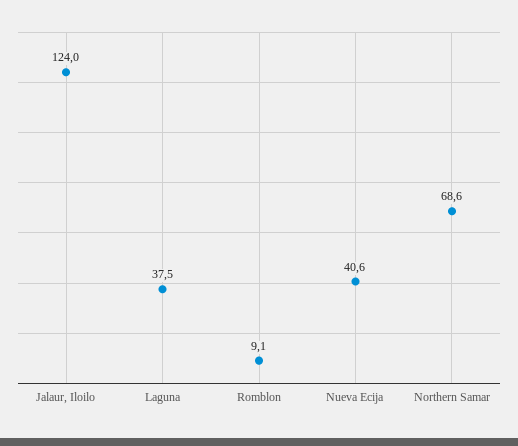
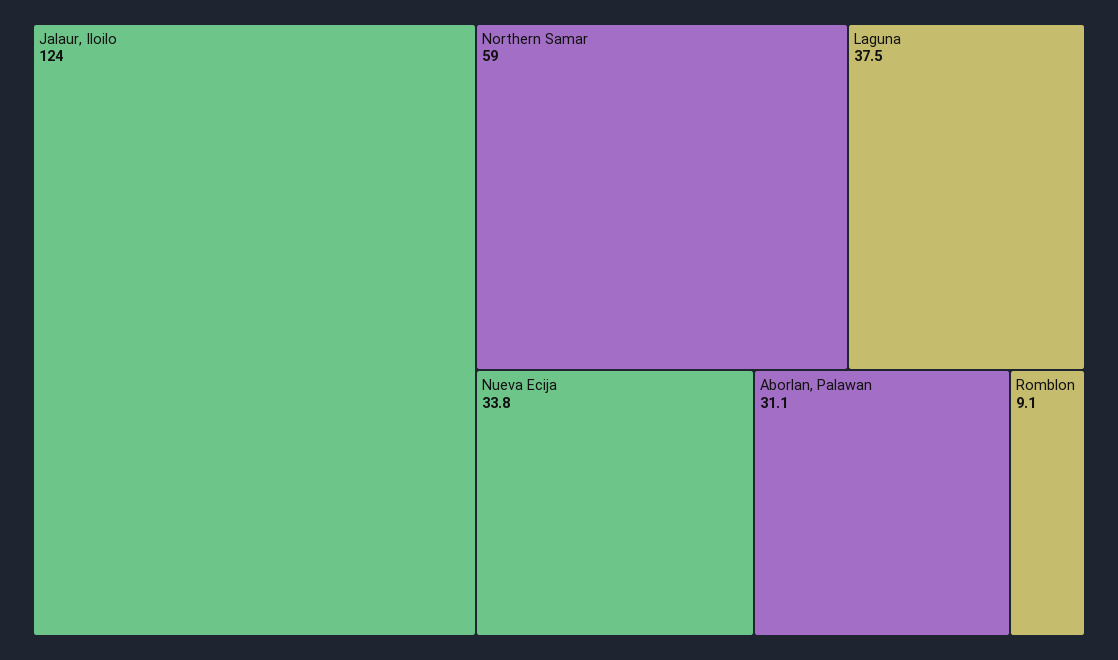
  {
    "Jalaur, Iloilo": 124,
    "Laguna": 37.5,
    "Romblon": 9.1,
-   "Nueva Ecija": 40.6,
+   "Nueva Ecija": 33.8,
-   "Northern Samar": 68.6
+   "Northern Samar": 59,
+   "Aborlan, Palawan": 31.1
  }

